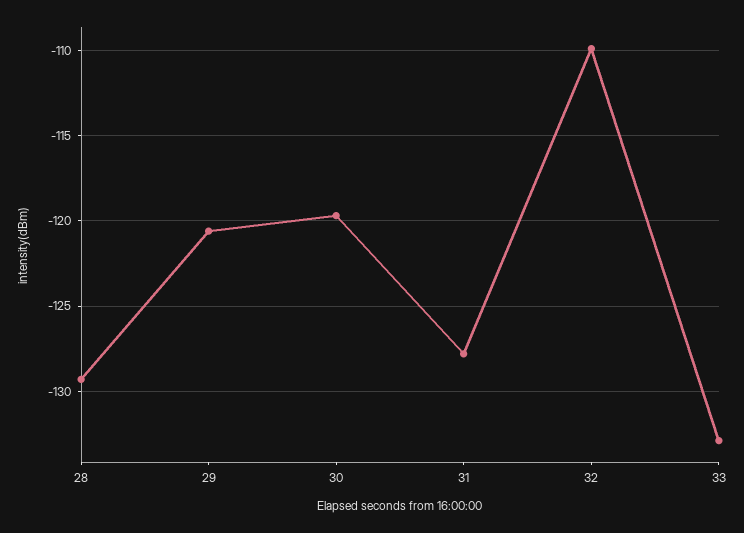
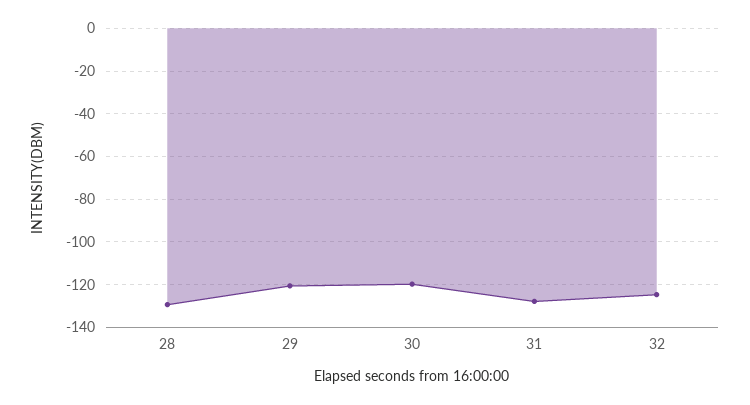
  {
    "28": -129.5,
    "29": -120.5,
    "30": -119.5,
    "31": -128,
-   "32": -110,
+   "32": -125
-   "33": -133
  }

